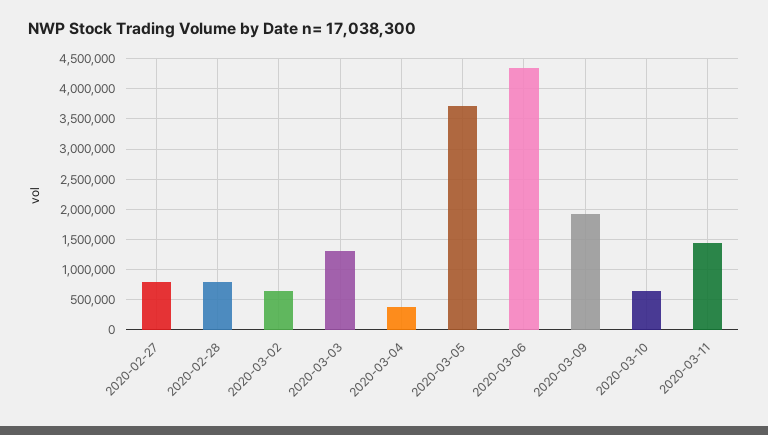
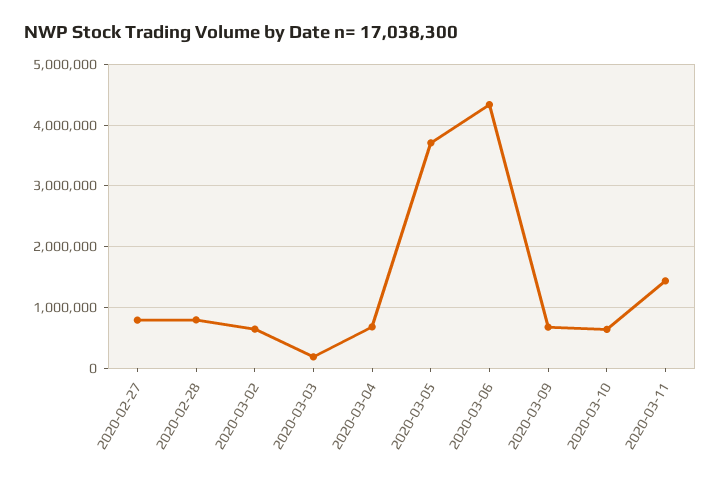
  {
    "2020-02-27": 800000,
    "2020-02-28": 800000,
    "2020-03-02": 600000,
-   "2020-03-03": 1300000,
+   "2020-03-03": 200000,
-   "2020-03-04": 400000,
+   "2020-03-04": 700000,
    "2020-03-05": 3700000,
    "2020-03-06": 4300000,
-   "2020-03-09": 1900000,
+   "2020-03-09": 700000,
    "2020-03-10": 600000,
    "2020-03-11": 1400000
  }

